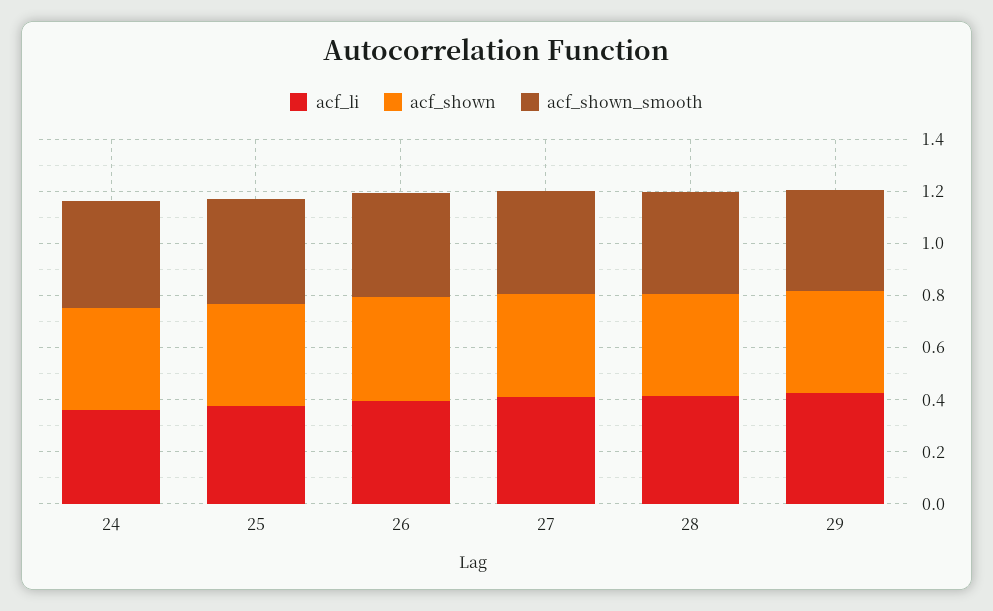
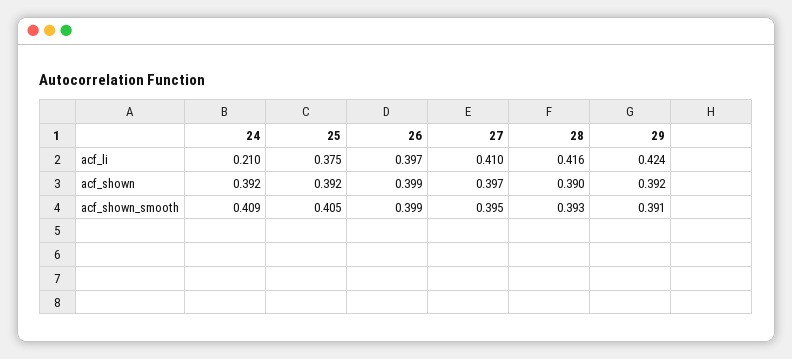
  {
    "acf_li": {
-     "24": 0.35,
+     "24": 0.21,
      "25": 0.375,
      "26": 0.397,
      "27": 0.41,
      "28": 0.416,
      "29": 0.424
    },
    "acf_shown": {
      "24": 0.392,
      "25": 0.392,
      "26": 0.399,
      "27": 0.397,
      "28": 0.39,
      "29": 0.392
    },
    "acf_shown_smooth": {
      "24": 0.409,
      "25": 0.405,
      "26": 0.399,
      "27": 0.395,
      "28": 0.393,
      "29": 0.391
    }
  }

